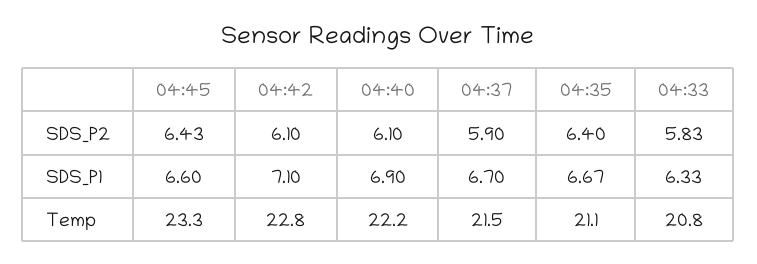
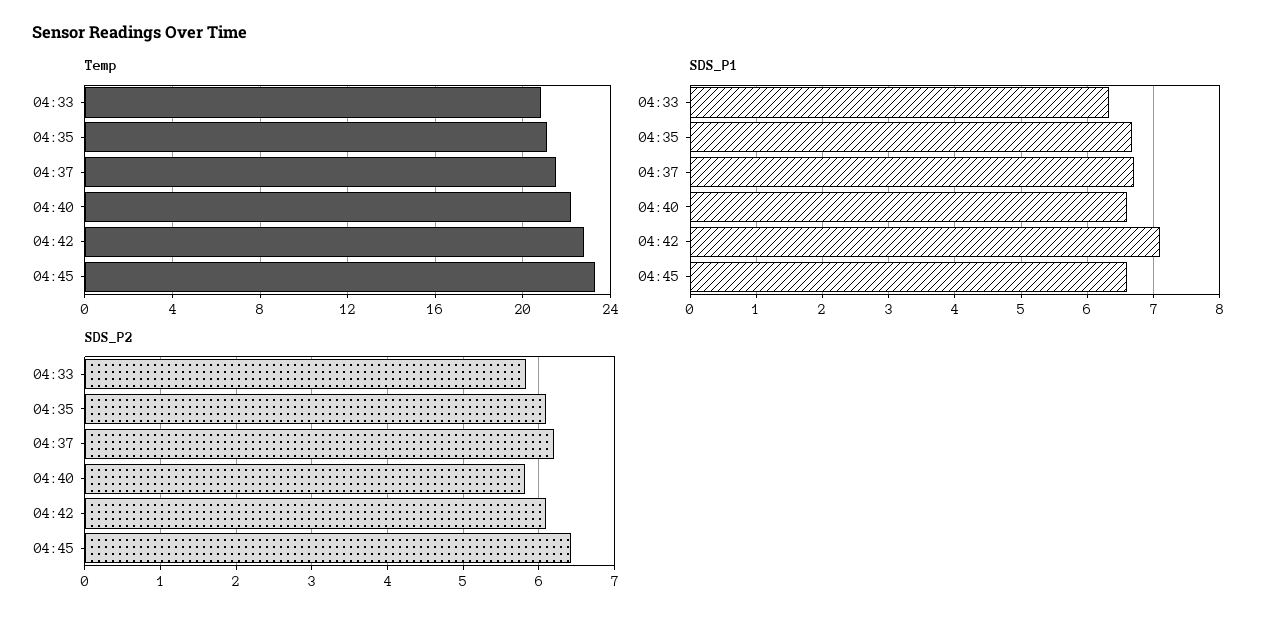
  {
    "SDS_P2": {
      "04:45": 6.43,
      "04:42": 6.1,
-     "04:40": 6.1,
+     "04:40": 5.8,
-     "04:37": 5.9,
+     "04:37": 6.2,
-     "04:35": 6.4,
+     "04:35": 6.1,
      "04:33": 5.83
    },
    "SDS_P1": {
      "04:45": 6.6,
      "04:42": 7.1,
-     "04:40": 6.9,
+     "04:40": 6.6,
      "04:37": 6.7,
      "04:35": 6.67,
      "04:33": 6.33
    },
    "Temp": {
      "04:45": 23.3,
      "04:42": 22.8,
      "04:40": 22.2,
      "04:37": 21.5,
      "04:35": 21.1,
      "04:33": 20.8
    }
  }

